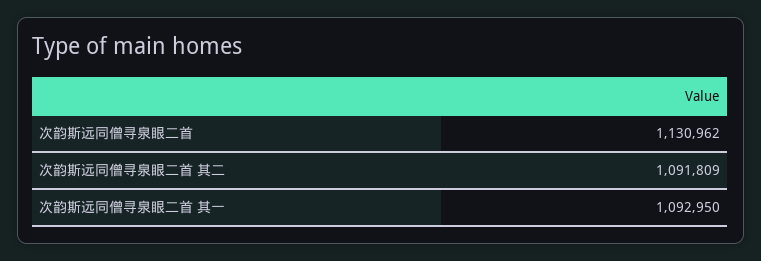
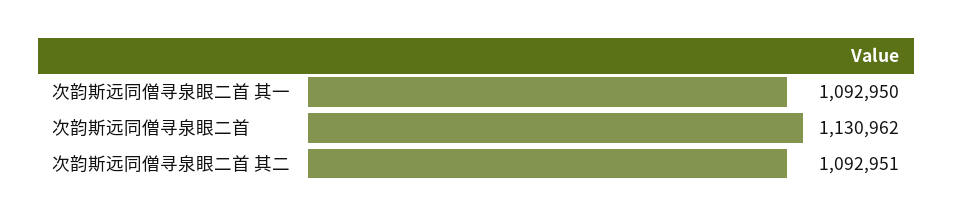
  {
    "次韵斯远同僧寻泉眼二首": 1130962,
-   "次韵斯远同僧寻泉眼二首 其二": 1091809,
+   "次韵斯远同僧寻泉眼二首 其二": 1092951,
    "次韵斯远同僧寻泉眼二首 其一": 1092950
  }

